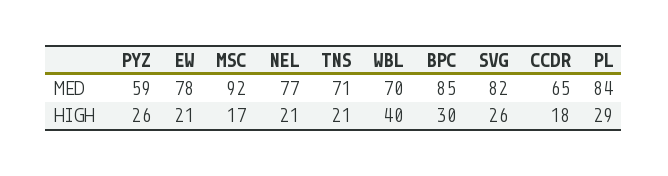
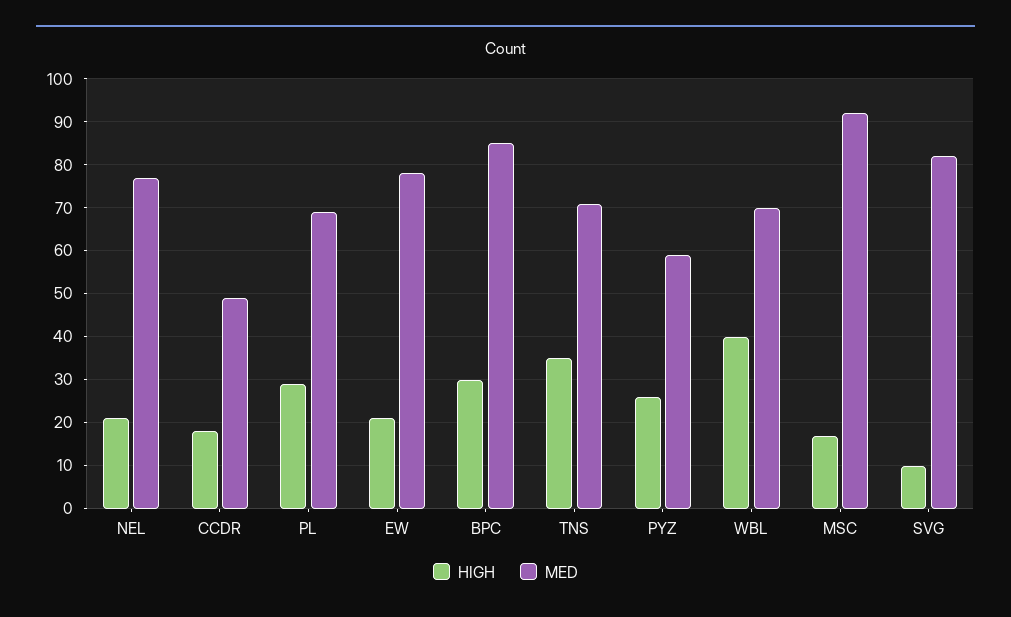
  {
    "MED": {
      "PYZ": 59,
      "EW": 78,
      "MSC": 92,
      "NEL": 77,
      "TNS": 71,
      "WBL": 70,
      "BPC": 85,
      "SVG": 82,
-     "CCDR": 65,
+     "CCDR": 50,
-     "PL": 84
+     "PL": 70
    },
    "HIGH": {
      "PYZ": 26,
      "EW": 21,
      "MSC": 17,
      "NEL": 21,
-     "TNS": 21,
+     "TNS": 35,
      "WBL": 40,
      "BPC": 30,
-     "SVG": 26,
+     "SVG": 10,
      "CCDR": 18,
      "PL": 29
    }
  }

